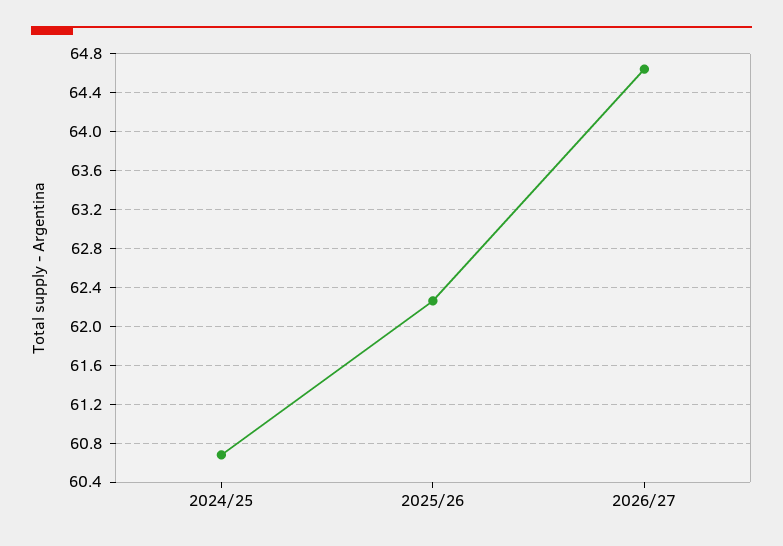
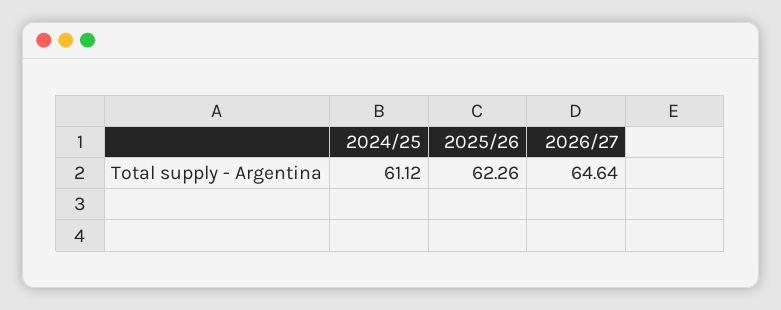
  {
-   "2024/25": 60.7,
+   "2024/25": 61.12,
    "2025/26": 62.26,
    "2026/27": 64.64
  }

